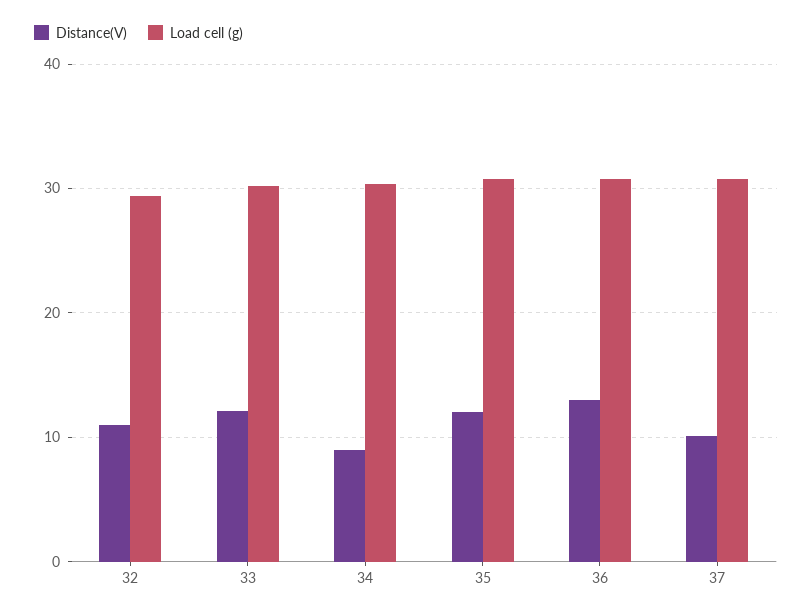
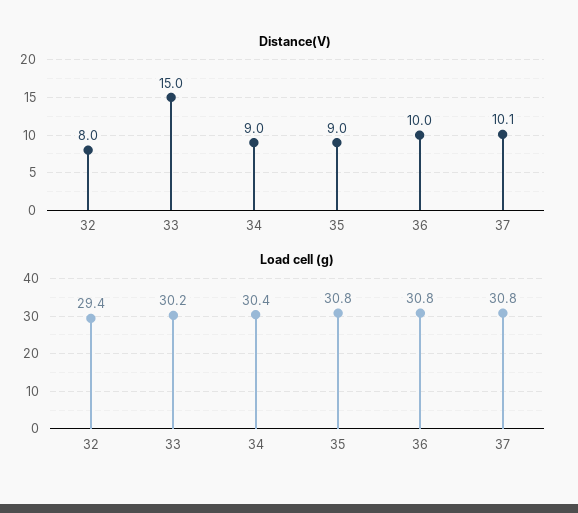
  {
    "Distance(V)": {
-     "32": 11,
+     "32": 8,
-     "33": 12,
+     "33": 15,
      "34": 9,
-     "35": 12,
+     "35": 9,
-     "36": 13,
+     "36": 10,
      "37": 10.1
    },
    "Load cell (g)": {
      "32": 29.4,
      "33": 30.2,
      "34": 30.4,
      "35": 30.8,
      "36": 30.8,
      "37": 30.8
    }
  }

